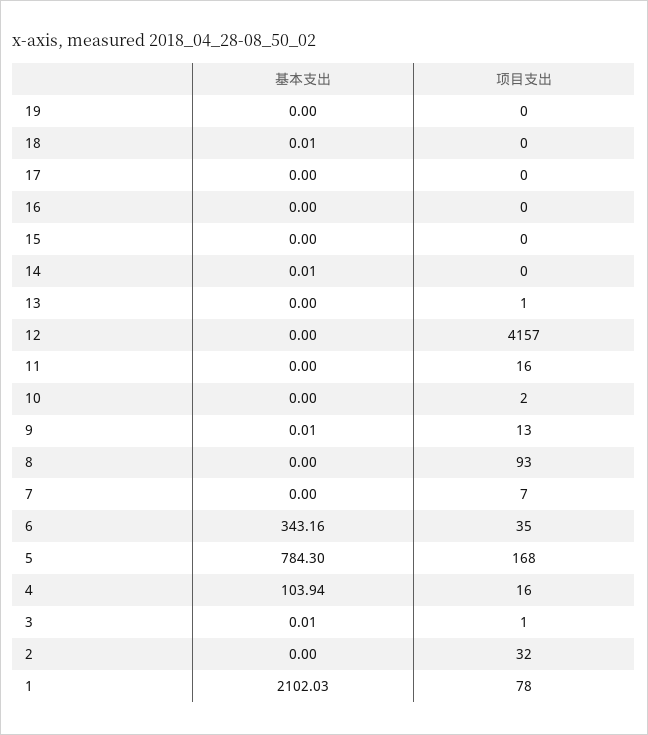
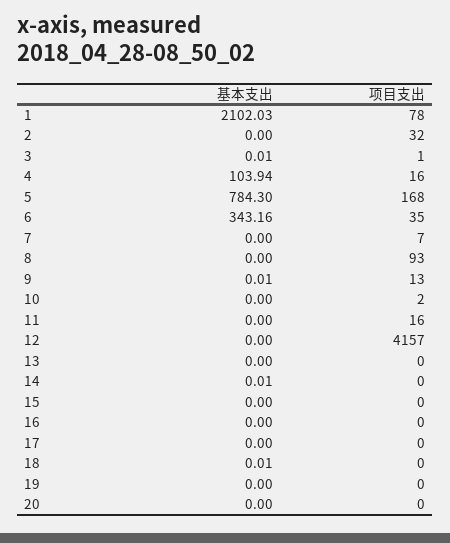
  {
    "基本支出": {
      "19": 0,
      "18": 0.01,
      "17": 0,
      "16": 0,
      "15": 0,
      "14": 0.01,
      "13": 0,
      "12": 0,
      "11": 0,
      "10": 0,
      "9": 0.01,
      "8": 0,
      "7": 0,
      "6": 343.16,
      "5": 784.3,
      "4": 103.94,
      "3": 0.01,
      "2": 0,
-     "1": 2102.03
+     "1": 2102.03,
+     "20": 0
    },
    "项目支出": {
      "19": 0,
      "18": 0,
      "17": 0,
      "16": 0,
      "15": 0,
      "14": 0,
-     "13": 1,
+     "13": 0,
      "12": 4157,
      "11": 16,
      "10": 2,
      "9": 13,
      "8": 93,
      "7": 7,
      "6": 35,
      "5": 168,
      "4": 16,
      "3": 1,
      "2": 32,
-     "1": 78
+     "1": 78,
+     "20": 0
    }
  }

